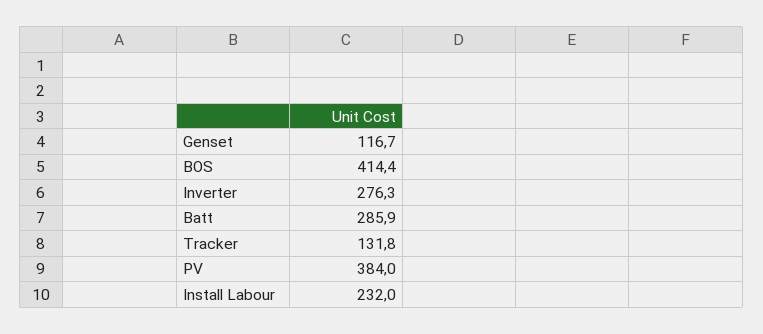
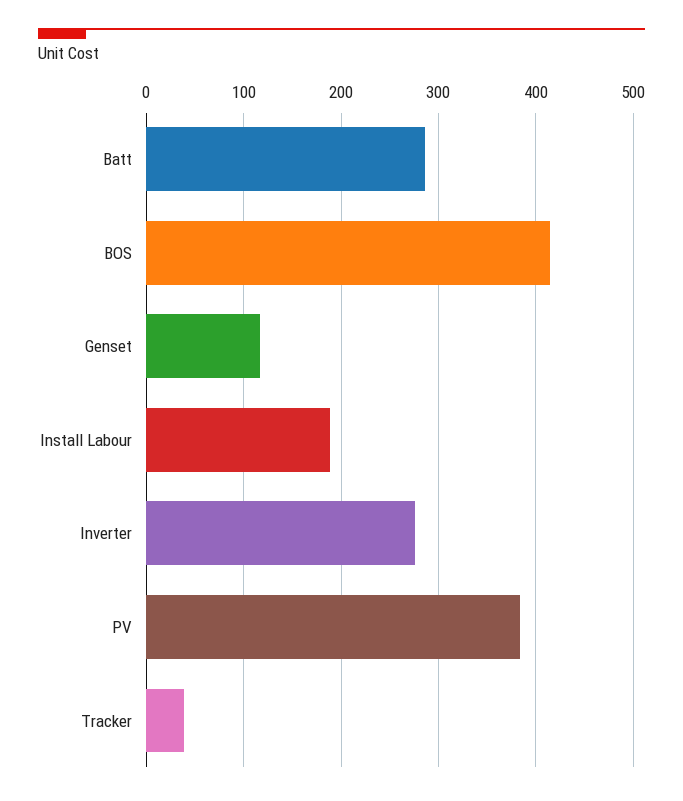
  {
    "Genset": 116.7,
    "BOS": 414.4,
    "Inverter": 276.3,
    "Batt": 285.9,
-   "Tracker": 131.8,
+   "Tracker": 40,
    "PV": 384,
-   "Install Labour": 232
+   "Install Labour": 190
  }

